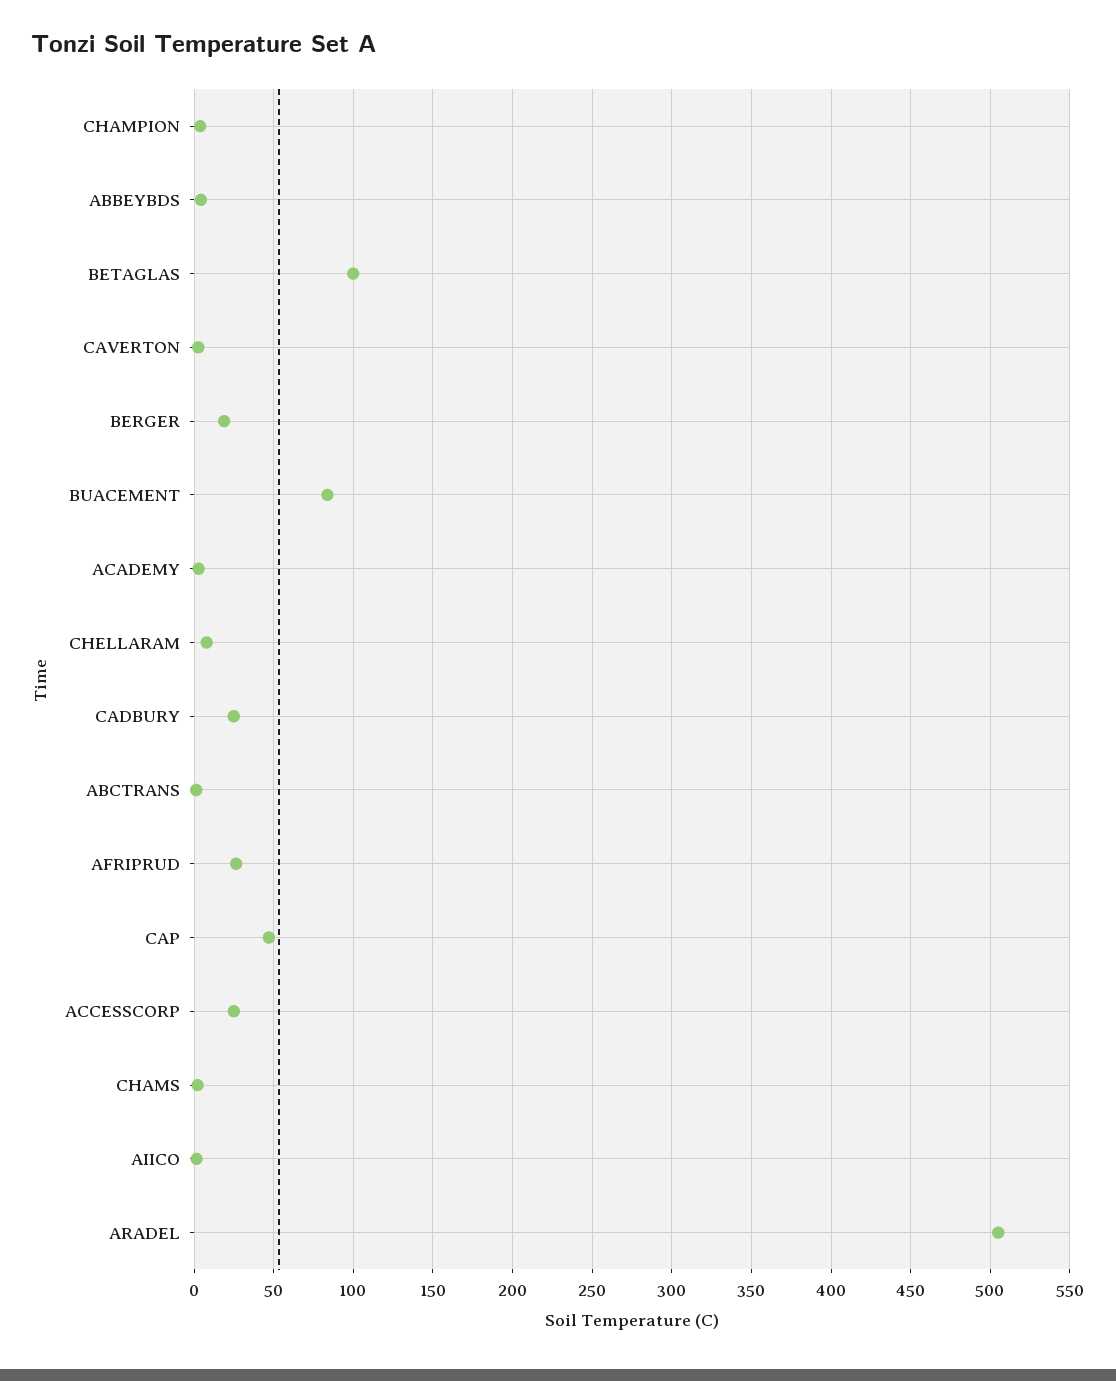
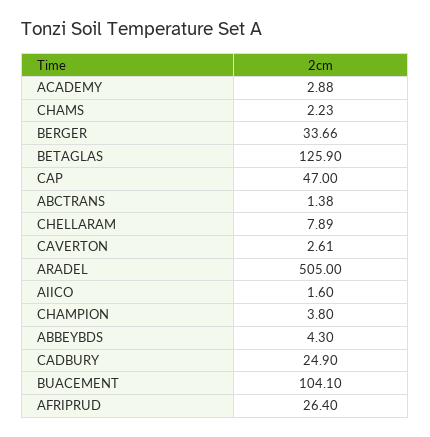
  {
    "CHAMPION": 3.8,
    "ABBEYBDS": 4.3,
-   "BETAGLAS": 100,
+   "BETAGLAS": 125.9,
    "CAVERTON": 2.61,
-   "BERGER": 20,
+   "BERGER": 33.66,
-   "BUACEMENT": 85,
+   "BUACEMENT": 104.1,
    "ACADEMY": 2.88,
    "CHELLARAM": 7.89,
    "CADBURY": 24.9,
    "ABCTRANS": 1.38,
    "AFRIPRUD": 26.4,
    "CAP": 47,
-   "ACCESSCORP": 25,
    "CHAMS": 2.23,
    "AIICO": 1.6,
    "ARADEL": 505
  }

